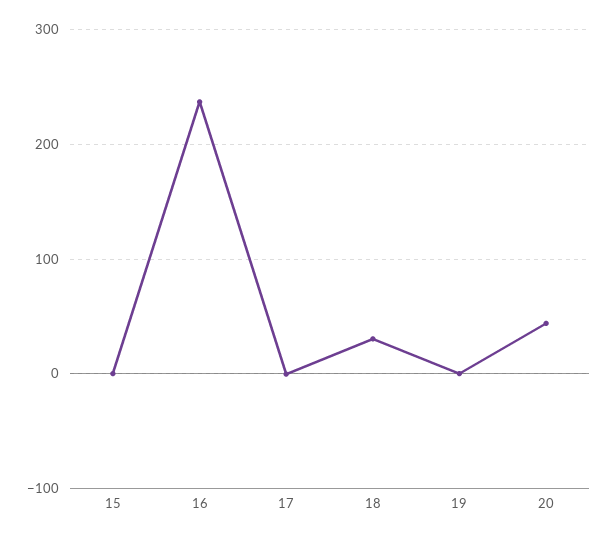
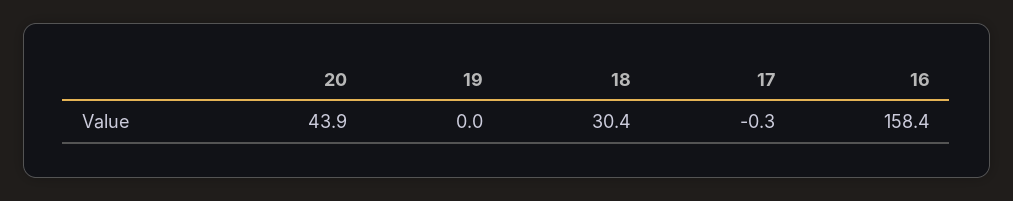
  {
-   "15": 0,
-   "16": 240,
+   "16": 158.4,
    "17": -0.3,
    "18": 30.4,
    "19": 0,
    "20": 43.9
  }

